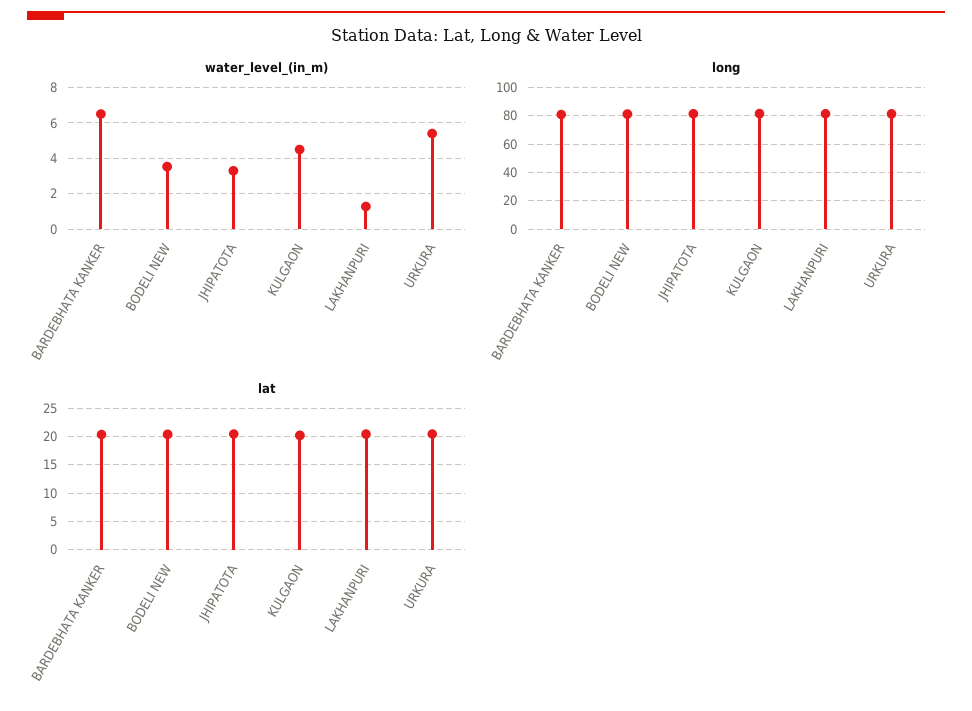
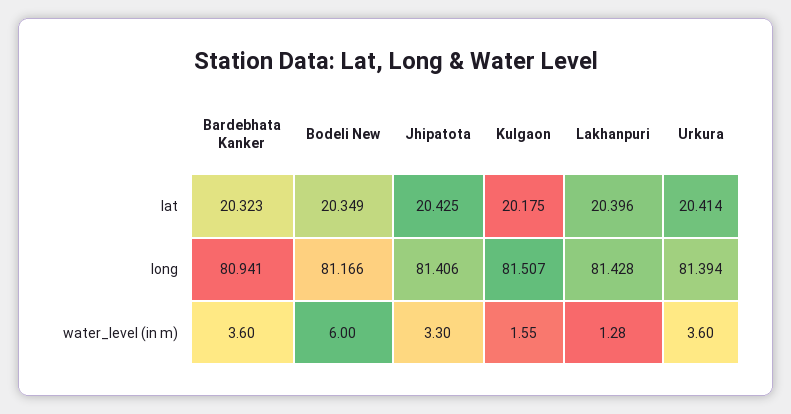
  {
    "water_level_(in_m)": {
-     "BARDEBHATA KANKER": 6.5,
+     "BARDEBHATA KANKER": 3.6,
-     "BODELI NEW": 3.5,
+     "BODELI NEW": 6,
      "JHIPATOTA": 3.3,
-     "KULGAON": 4.5,
+     "KULGAON": 1.55,
      "LAKHANPURI": 1.28,
-     "URKURA": 5.5
+     "URKURA": 3.6
    },
    "long": {
      "BARDEBHATA KANKER": 80.941,
      "BODELI NEW": 81.166,
      "JHIPATOTA": 81.406,
      "KULGAON": 81.507,
      "LAKHANPURI": 81.428,
      "URKURA": 81.394
    },
    "lat": {
      "BARDEBHATA KANKER": 20.323,
      "BODELI NEW": 20.349,
      "JHIPATOTA": 20.425,
      "KULGAON": 20.175,
      "LAKHANPURI": 20.396,
      "URKURA": 20.414
    }
  }

